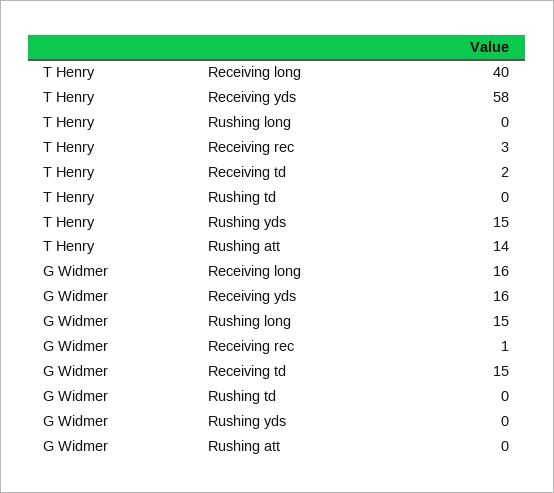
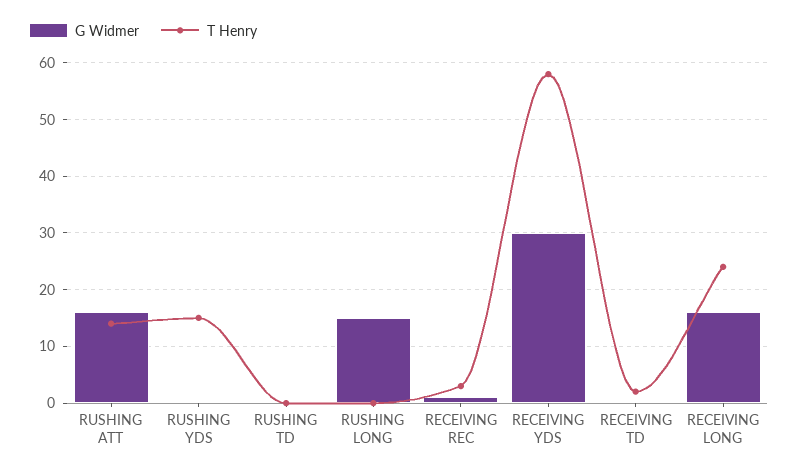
  {
    "T Henry": {
-     "Receiving long": 40,
+     "Receiving long": 25,
      "Receiving yds": 58,
      "Rushing long": 0,
      "Receiving rec": 3,
      "Receiving td": 2,
      "Rushing td": 0,
      "Rushing yds": 15,
      "Rushing att": 14
    },
    "G Widmer": {
      "Receiving long": 16,
-     "Receiving yds": 16,
+     "Receiving yds": 30,
      "Rushing long": 15,
      "Receiving rec": 1,
-     "Receiving td": 15,
+     "Receiving td": 0,
      "Rushing td": 0,
      "Rushing yds": 0,
-     "Rushing att": 0
+     "Rushing att": 15
    }
  }

